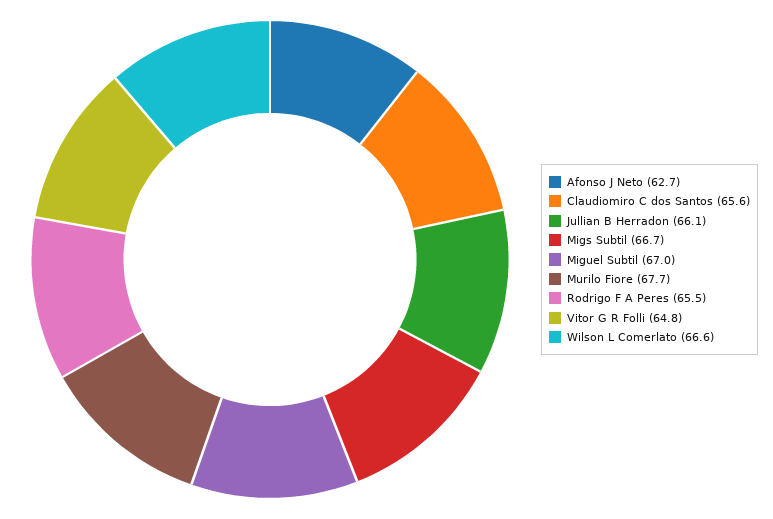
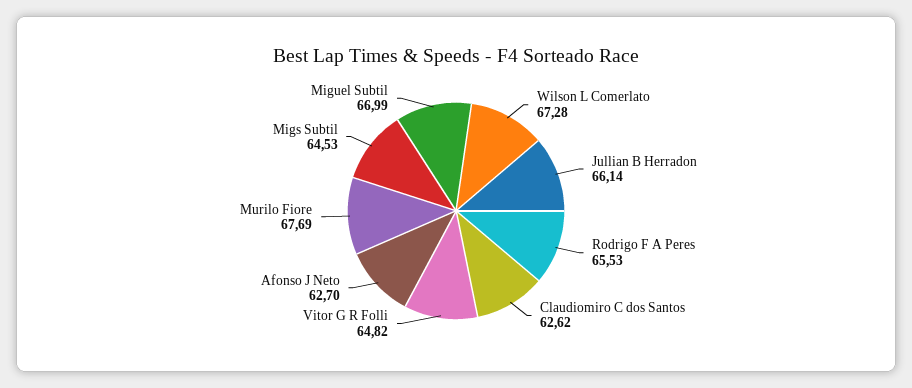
  {
    "Afonso J Neto": 62.7,
-   "Claudiomiro C dos Santos": 65.6,
+   "Claudiomiro C dos Santos": 62.62,
    "Jullian B Herradon": 66.14,
-   "Migs Subtil": 66.7,
+   "Migs Subtil": 64.53,
    "Miguel Subtil": 66.99,
    "Murilo Fiore": 67.69,
    "Rodrigo F A Peres": 65.53,
    "Vitor G R Folli": 64.82,
-   "Wilson L Comerlato": 66.6
+   "Wilson L Comerlato": 67.28
  }

